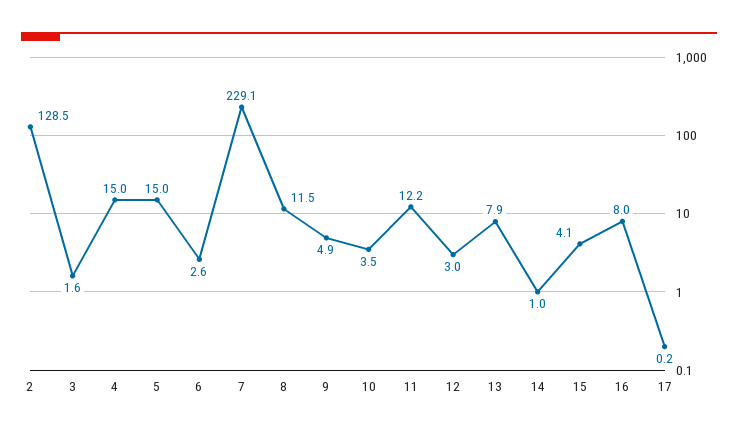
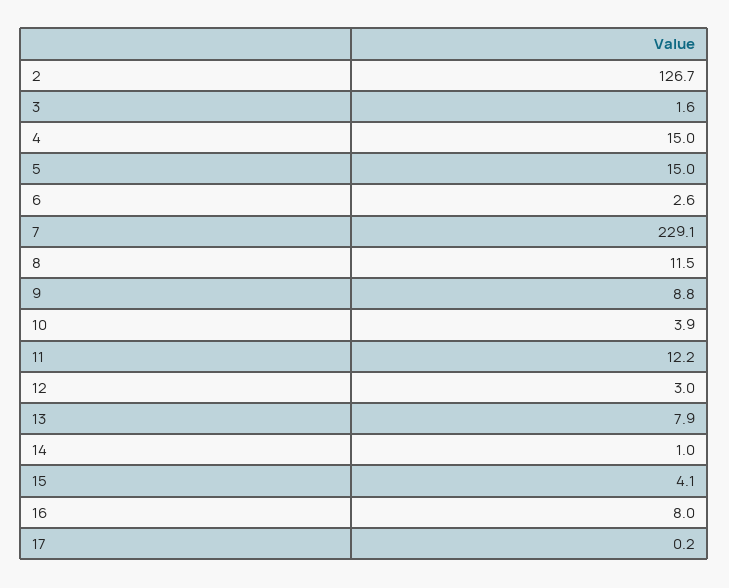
  {
-   "2": 128.5,
+   "2": 126.7,
    "3": 1.6,
    "4": 15,
    "5": 15,
    "6": 2.6,
    "7": 229.1,
    "8": 11.5,
-   "9": 4.9,
+   "9": 8.8,
-   "10": 3.5,
+   "10": 3.9,
    "11": 12.2,
    "12": 3,
    "13": 7.9,
    "14": 1,
    "15": 4.1,
    "16": 8,
    "17": 0.2
  }

